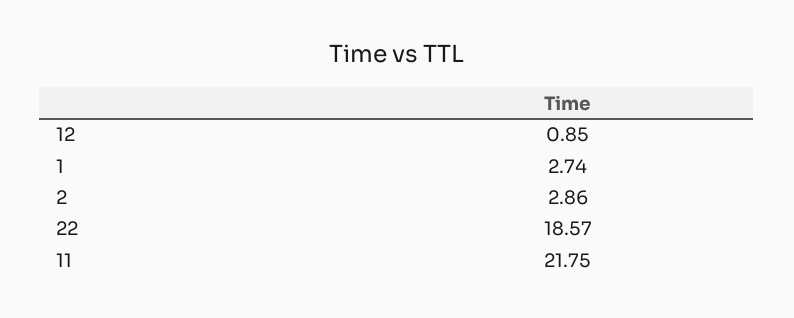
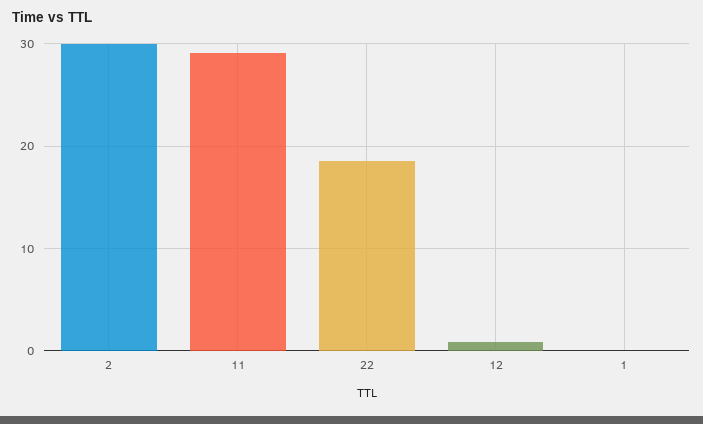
  {
    "12": 0.85,
-   "1": 2.74,
+   "1": 0,
-   "2": 2.86,
+   "2": 30,
    "22": 18.57,
-   "11": 21.75
+   "11": 29
  }

